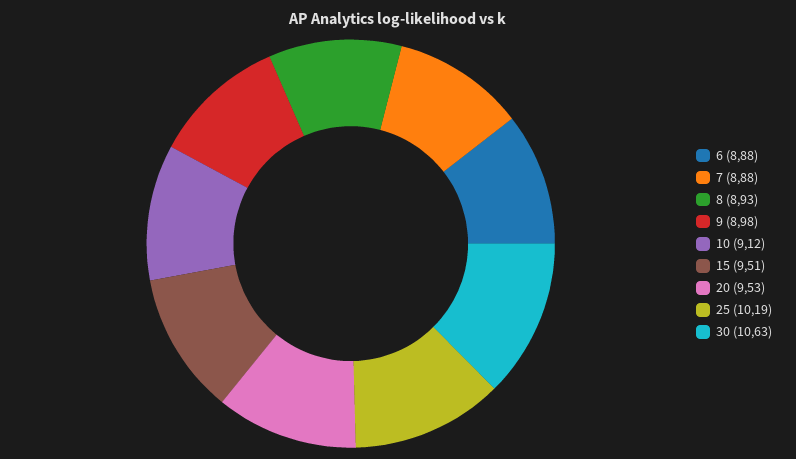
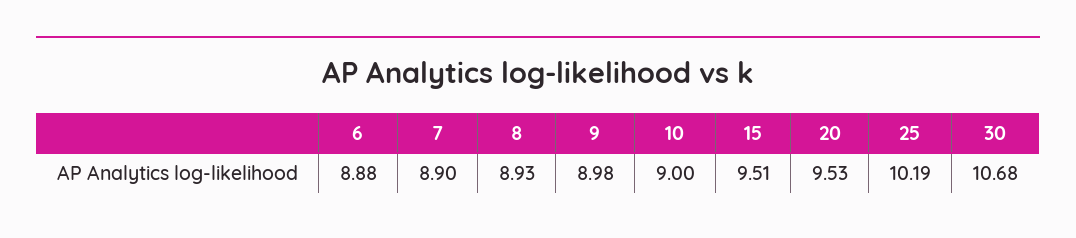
  {
    "6": 8.88,
-   "7": 8.88,
+   "7": 8.9,
    "8": 8.93,
    "9": 8.98,
-   "10": 9.12,
+   "10": 9,
    "15": 9.51,
    "20": 9.53,
    "25": 10.19,
-   "30": 10.63
+   "30": 10.68
  }

